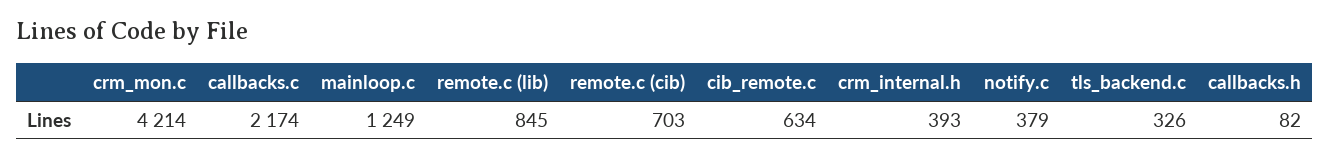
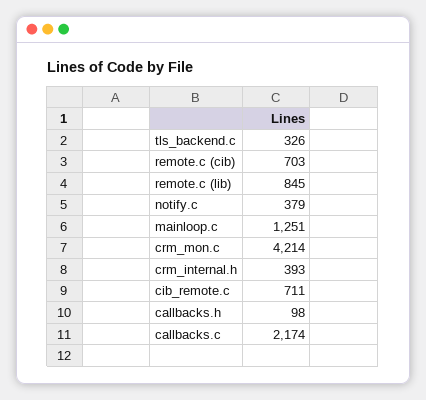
  {
    "crm_mon.c": 4214,
    "callbacks.c": 2174,
-   "mainloop.c": 1249,
+   "mainloop.c": 1251,
    "remote.c (lib)": 845,
    "remote.c (cib)": 703,
-   "cib_remote.c": 634,
+   "cib_remote.c": 711,
    "crm_internal.h": 393,
    "notify.c": 379,
    "tls_backend.c": 326,
-   "callbacks.h": 82
+   "callbacks.h": 98
  }

